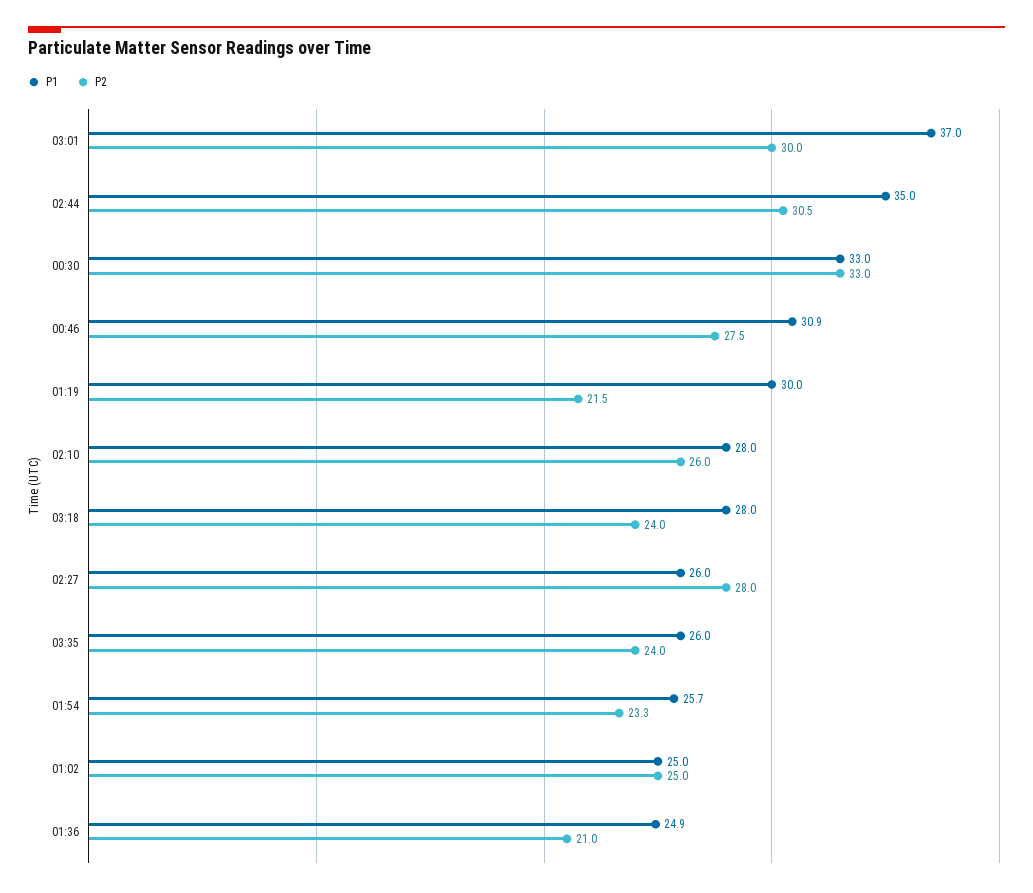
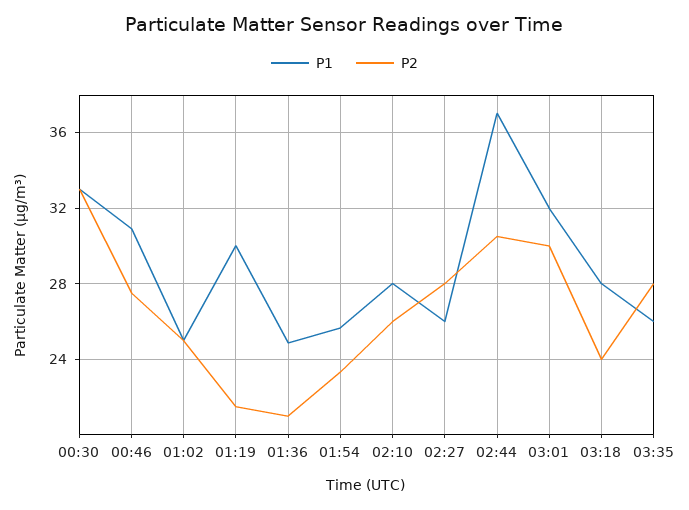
  {
    "P1": {
-     "03:01": 37,
+     "03:01": 32,
-     "02:44": 35,
+     "02:44": 37,
      "00:30": 33,
      "00:46": 30.9,
      "01:19": 30,
      "02:10": 28,
      "03:18": 28,
      "02:27": 26,
      "03:35": 26,
      "01:54": 25.7,
      "01:02": 25,
      "01:36": 24.9
    },
    "P2": {
      "03:01": 30,
      "02:44": 30.5,
      "00:30": 33,
      "00:46": 27.5,
      "01:19": 21.5,
      "02:10": 26,
      "03:18": 24,
      "02:27": 28,
-     "03:35": 24,
+     "03:35": 28,
      "01:54": 23.3,
      "01:02": 25,
      "01:36": 21
    }
  }

